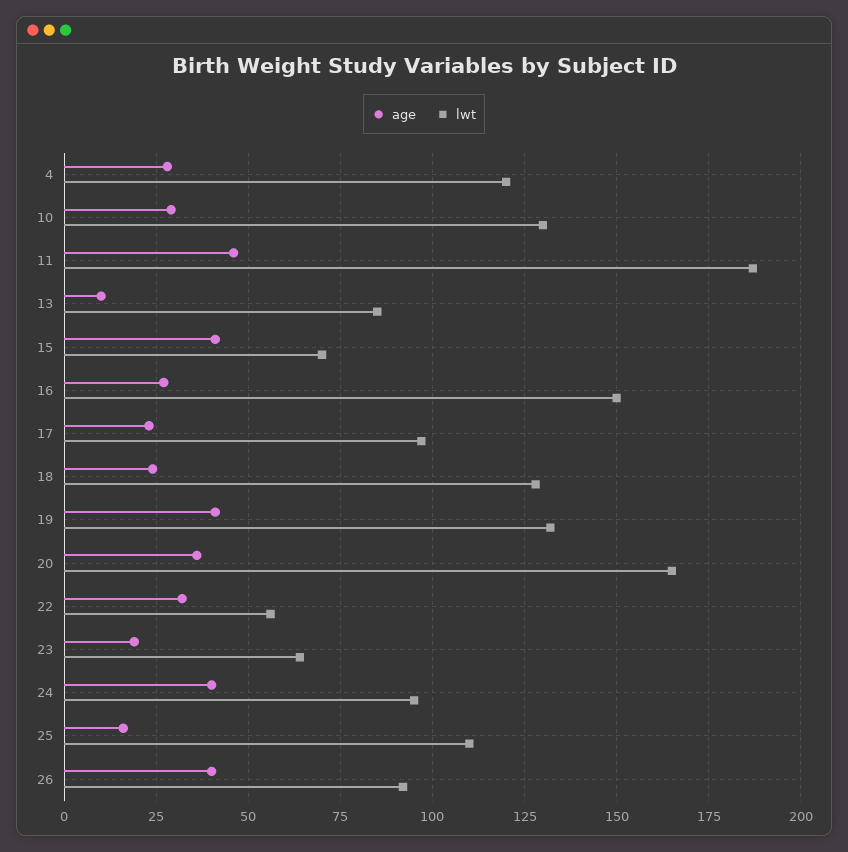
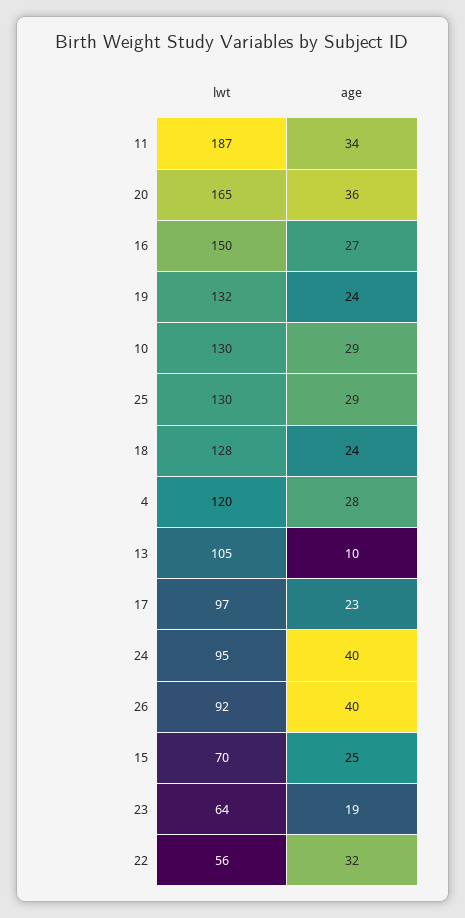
  {
    "age": {
      "4": 28,
      "10": 29,
-     "11": 45,
+     "11": 34,
      "13": 10,
-     "15": 40,
+     "15": 25,
      "16": 27,
      "17": 23,
      "18": 24,
-     "19": 40,
+     "19": 24,
      "20": 36,
      "22": 32,
      "23": 19,
      "24": 40,
-     "25": 15,
+     "25": 29,
      "26": 40
    },
    "lwt": {
      "4": 120,
      "10": 130,
      "11": 187,
-     "13": 85,
+     "13": 105,
      "15": 70,
      "16": 150,
      "17": 97,
      "18": 128,
      "19": 132,
      "20": 165,
      "22": 56,
      "23": 64,
      "24": 95,
-     "25": 110,
+     "25": 130,
      "26": 92
    }
  }

